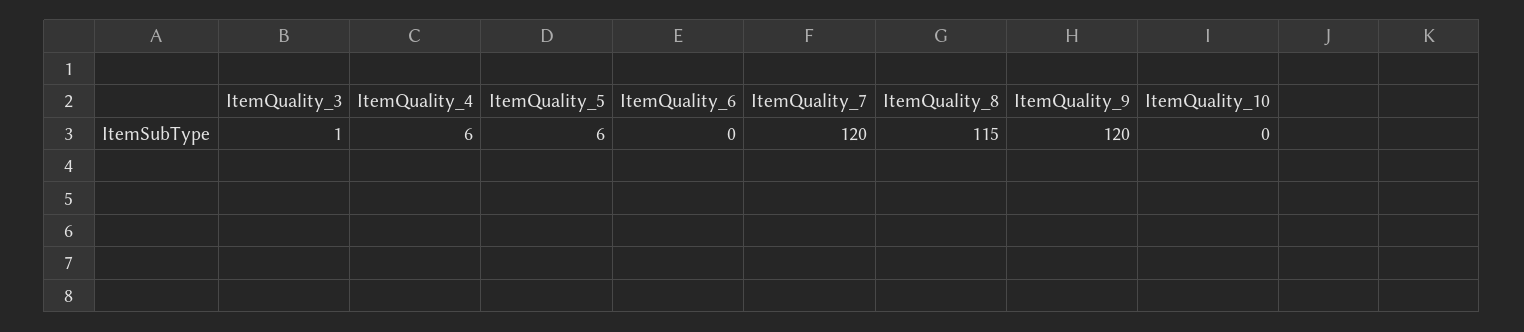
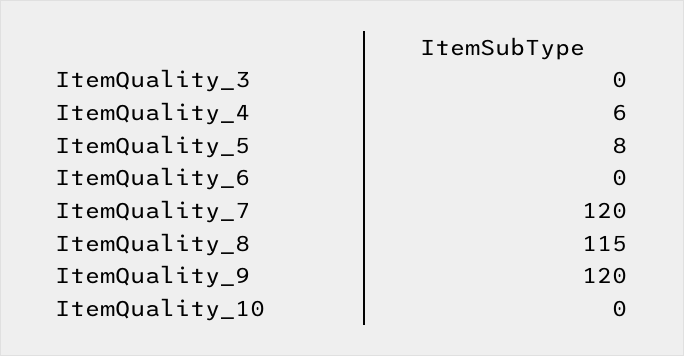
  {
-   "ItemQuality_3": 1,
+   "ItemQuality_3": 0,
    "ItemQuality_4": 6,
-   "ItemQuality_5": 6,
+   "ItemQuality_5": 8,
    "ItemQuality_6": 0,
    "ItemQuality_7": 120,
    "ItemQuality_8": 115,
    "ItemQuality_9": 120,
    "ItemQuality_10": 0
  }

